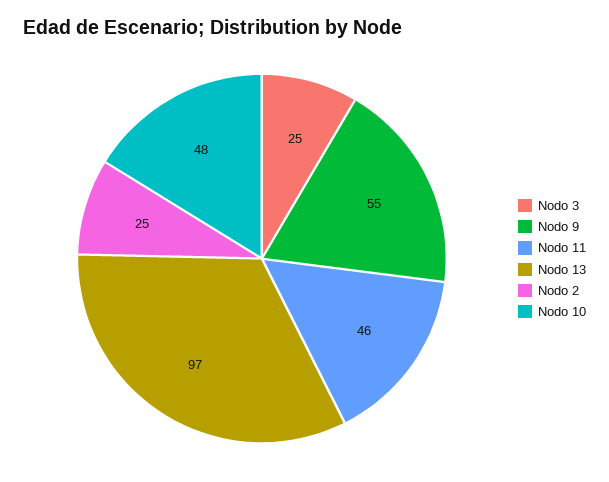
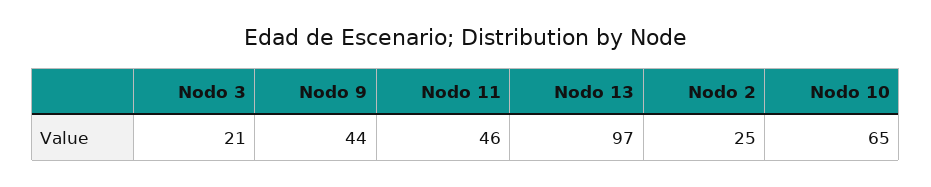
  {
-   "Nodo 3": 25,
+   "Nodo 3": 21,
-   "Nodo 9": 55,
+   "Nodo 9": 44,
    "Nodo 11": 46,
    "Nodo 13": 97,
    "Nodo 2": 25,
-   "Nodo 10": 48
+   "Nodo 10": 65
  }

